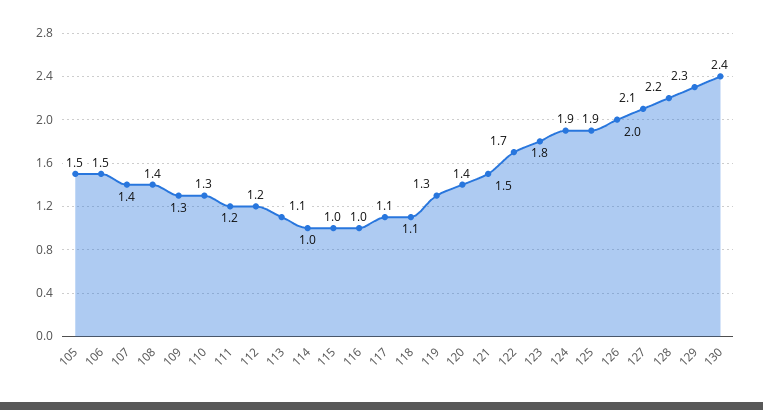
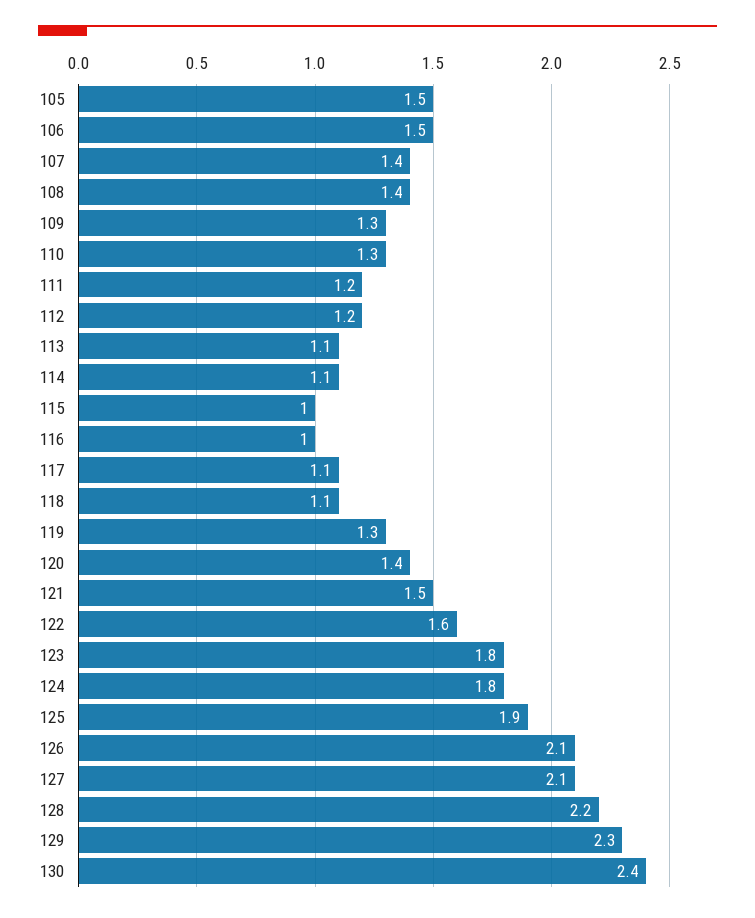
  {
    "105": 1.5,
    "106": 1.5,
    "107": 1.4,
    "108": 1.4,
    "109": 1.3,
    "110": 1.3,
    "111": 1.2,
    "112": 1.2,
    "113": 1.1,
-   "114": 1,
+   "114": 1.1,
    "115": 1,
    "116": 1,
    "117": 1.1,
    "118": 1.1,
    "119": 1.3,
    "120": 1.4,
    "121": 1.5,
-   "122": 1.7,
+   "122": 1.6,
    "123": 1.8,
-   "124": 1.9,
+   "124": 1.8,
    "125": 1.9,
-   "126": 2,
+   "126": 2.1,
    "127": 2.1,
    "128": 2.2,
    "129": 2.3,
    "130": 2.4
  }

